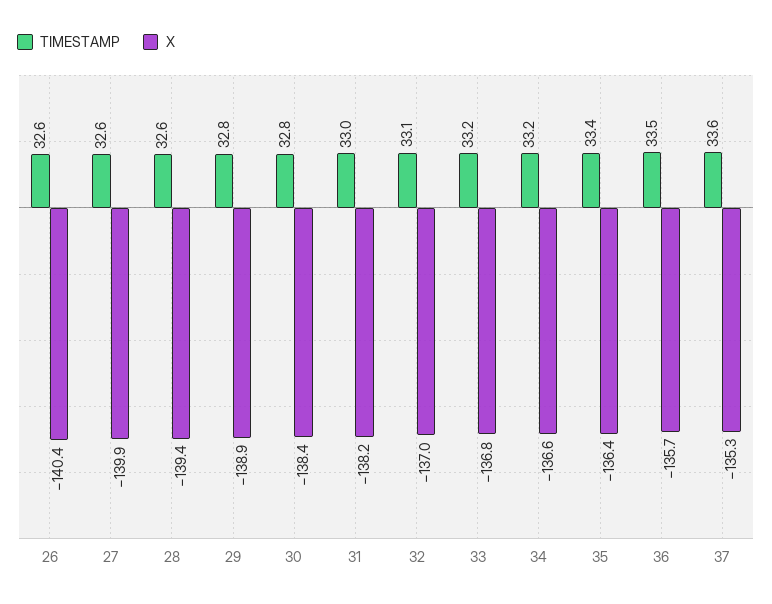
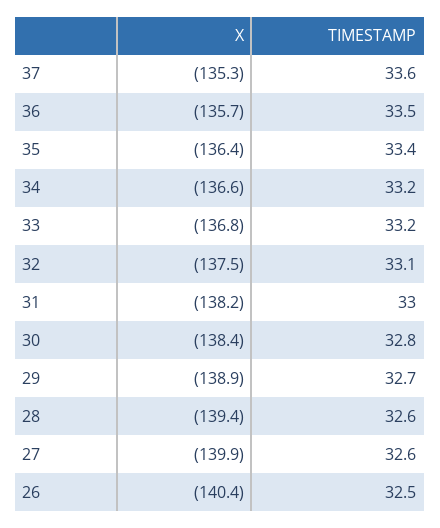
  {
    "TIMESTAMP": {
-     "26": 32.6,
+     "26": 32.5,
      "27": 32.6,
      "28": 32.6,
-     "29": 32.8,
+     "29": 32.7,
      "30": 32.8,
      "31": 33,
      "32": 33.1,
      "33": 33.2,
      "34": 33.2,
      "35": 33.4,
      "36": 33.5,
      "37": 33.6
    },
    "X": {
      "26": -140.4,
      "27": -139.9,
      "28": -139.4,
      "29": -138.9,
      "30": -138.4,
      "31": -138.2,
-     "32": -137,
+     "32": -137.5,
      "33": -136.8,
      "34": -136.6,
      "35": -136.4,
      "36": -135.7,
      "37": -135.3
    }
  }

